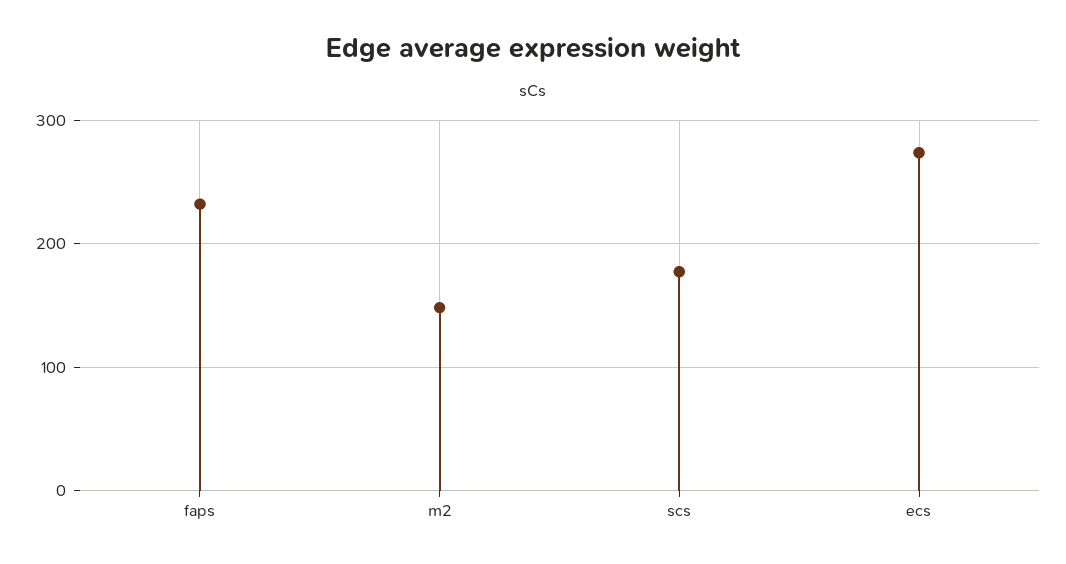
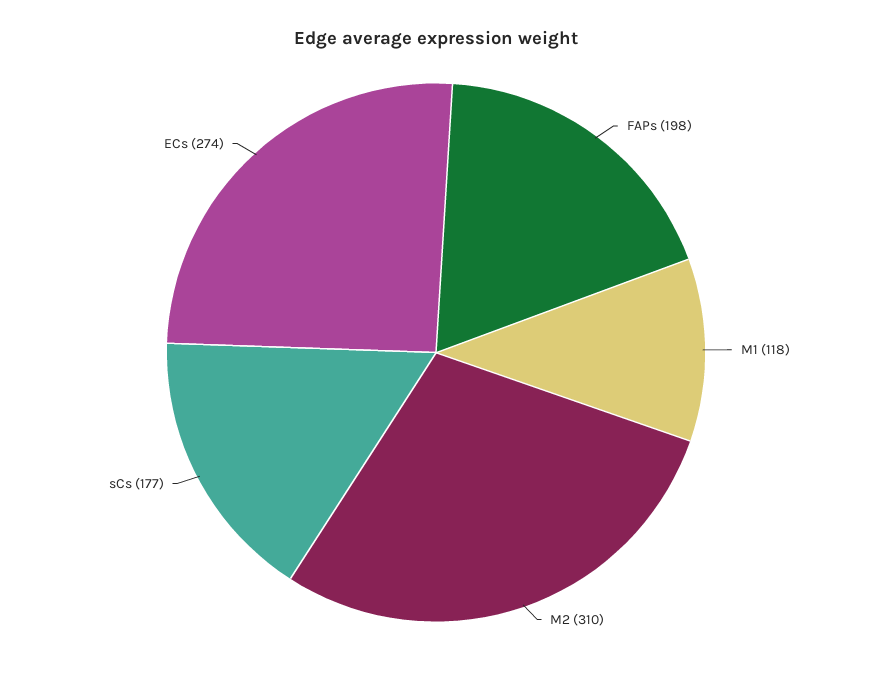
  {
-   "faps": 230,
+   "faps": 198,
-   "m2": 150,
+   "m2": 310,
    "scs": 177,
-   "ecs": 274
+   "ecs": 274,
+   "M1": 118
  }

